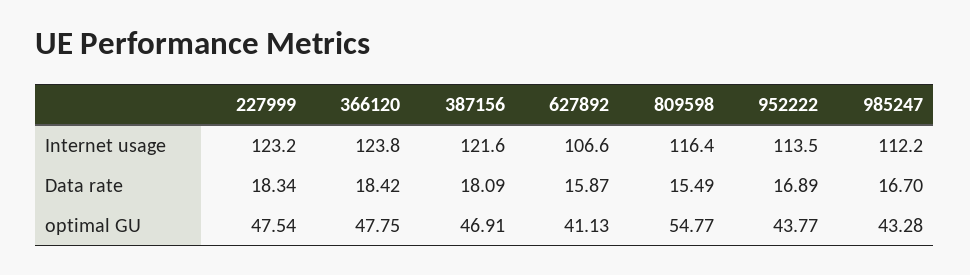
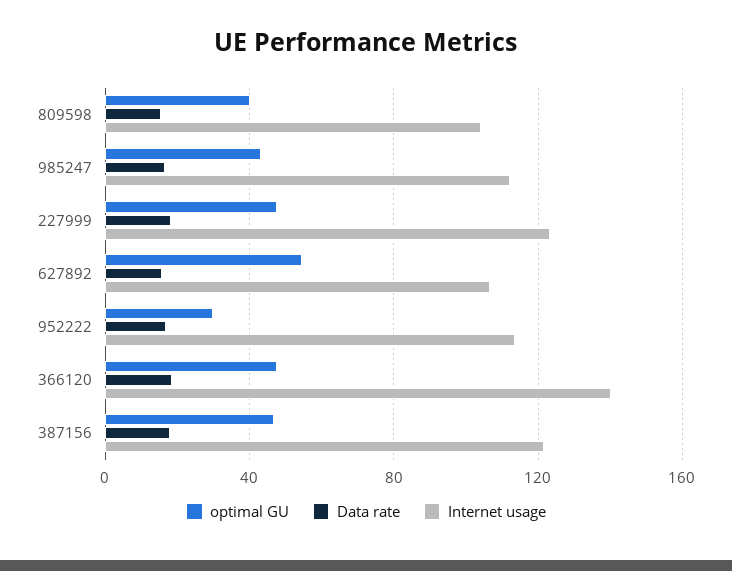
  {
    "Internet usage": {
      "227999": 123.2,
-     "366120": 123.8,
+     "366120": 140,
      "387156": 121.6,
      "627892": 106.6,
-     "809598": 116.4,
+     "809598": 105,
      "952222": 113.5,
      "985247": 112.2
    },
    "Data rate": {
      "227999": 18.34,
      "366120": 18.42,
      "387156": 18.09,
      "627892": 15.87,
      "809598": 15.49,
      "952222": 16.89,
      "985247": 16.7
    },
    "optimal GU": {
      "227999": 47.54,
      "366120": 47.75,
      "387156": 46.91,
-     "627892": 41.13,
+     "627892": 55,
-     "809598": 54.77,
+     "809598": 40,
-     "952222": 43.77,
+     "952222": 30,
      "985247": 43.28
    }
  }

